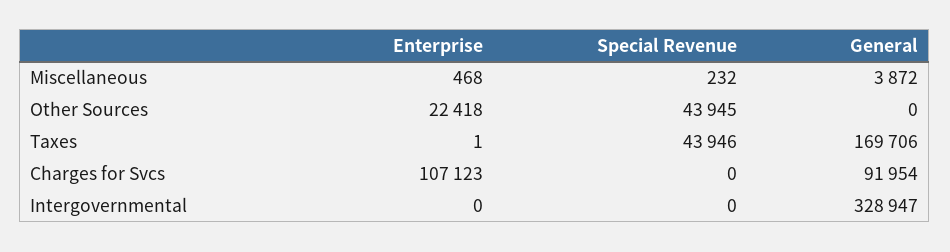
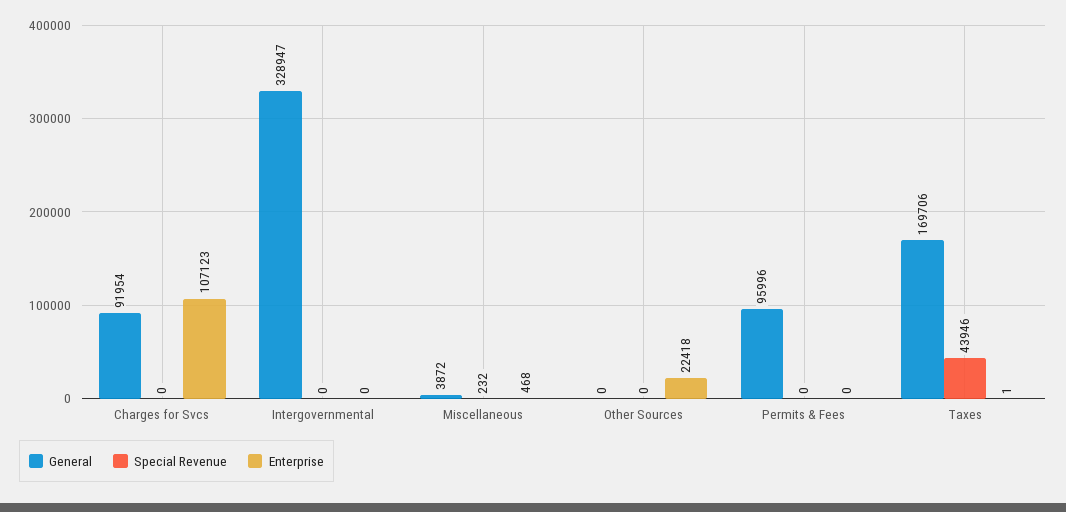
  {
    "Enterprise": {
      "Miscellaneous": 468,
      "Other Sources": 22418,
      "Taxes": 1,
      "Charges for Svcs": 107123,
-     "Intergovernmental": 0
+     "Intergovernmental": 0,
+     "Permits & Fees": 0
    },
    "Special Revenue": {
      "Miscellaneous": 232,
-     "Other Sources": 43945,
+     "Other Sources": 0,
      "Taxes": 43946,
      "Charges for Svcs": 0,
-     "Intergovernmental": 0
+     "Intergovernmental": 0,
+     "Permits & Fees": 0
    },
    "General": {
      "Miscellaneous": 3872,
      "Other Sources": 0,
      "Taxes": 169706,
      "Charges for Svcs": 91954,
-     "Intergovernmental": 328947
+     "Intergovernmental": 328947,
+     "Permits & Fees": 95996
    }
  }

